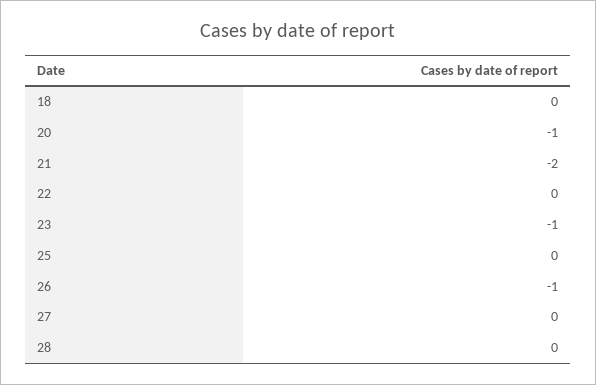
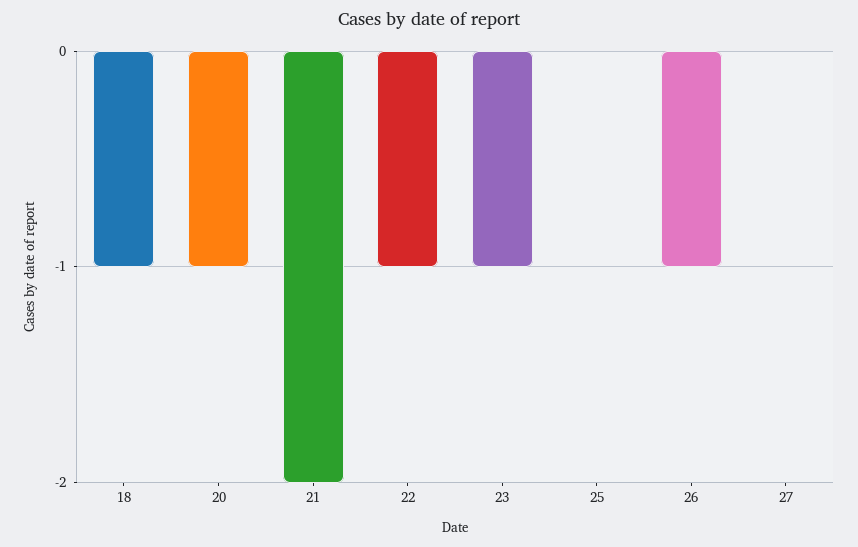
  {
-   "18": 0,
+   "18": -1,
    "20": -1,
    "21": -2,
-   "22": 0,
+   "22": -1,
    "23": -1,
    "25": 0,
    "26": -1,
-   "27": 0,
+   "27": 0
-   "28": 0
  }

